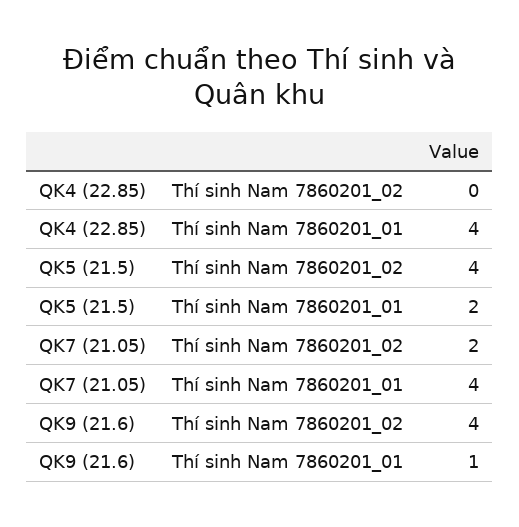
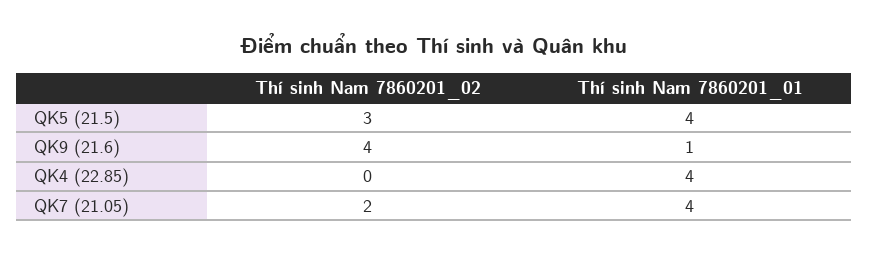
  {
    "QK4 (22.85)": {
      "Thí sinh Nam 7860201_02": 0,
      "Thí sinh Nam 7860201_01": 4
    },
    "QK5 (21.5)": {
-     "Thí sinh Nam 7860201_02": 4,
+     "Thí sinh Nam 7860201_02": 3,
-     "Thí sinh Nam 7860201_01": 2
+     "Thí sinh Nam 7860201_01": 4
    },
    "QK7 (21.05)": {
      "Thí sinh Nam 7860201_02": 2,
      "Thí sinh Nam 7860201_01": 4
    },
    "QK9 (21.6)": {
      "Thí sinh Nam 7860201_02": 4,
      "Thí sinh Nam 7860201_01": 1
    }
  }

